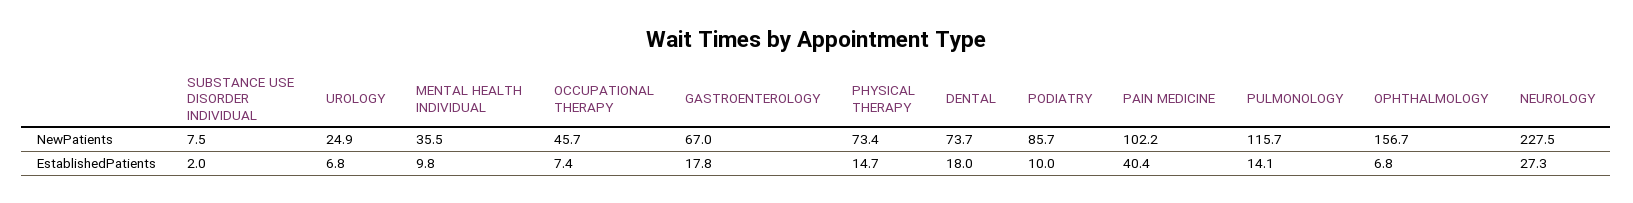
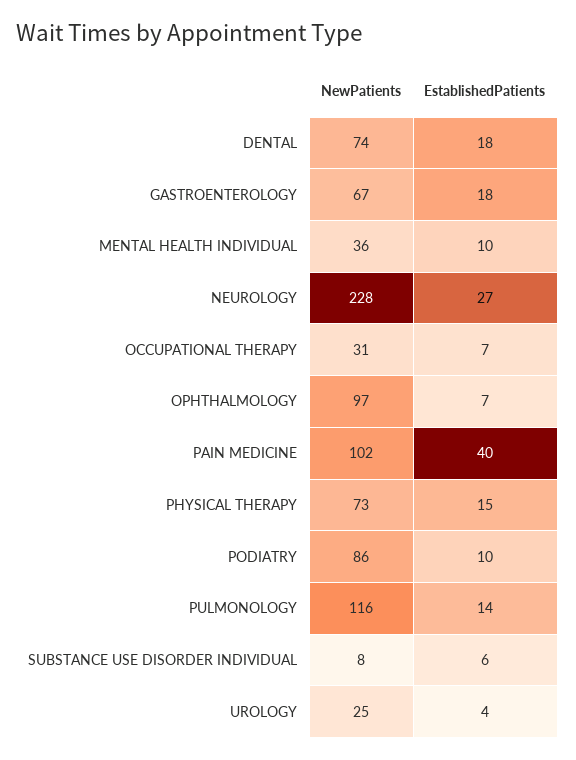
  {
    "SUBSTANCE USE DISORDER INDIVIDUAL": {
      "NewPatients": 7.5,
-     "EstablishedPatients": 2
+     "EstablishedPatients": 6
    },
    "UROLOGY": {
      "NewPatients": 24.9,
-     "EstablishedPatients": 6.8
+     "EstablishedPatients": 4
    },
    "MENTAL HEALTH INDIVIDUAL": {
      "NewPatients": 35.5,
      "EstablishedPatients": 9.8
    },
    "OCCUPATIONAL THERAPY": {
-     "NewPatients": 45.7,
+     "NewPatients": 31,
      "EstablishedPatients": 7.4
    },
    "GASTROENTEROLOGY": {
      "NewPatients": 67,
      "EstablishedPatients": 17.8
    },
    "PHYSICAL THERAPY": {
      "NewPatients": 73.4,
      "EstablishedPatients": 14.7
    },
    "DENTAL": {
      "NewPatients": 73.7,
      "EstablishedPatients": 18
    },
    "PODIATRY": {
      "NewPatients": 85.7,
      "EstablishedPatients": 10
    },
    "PAIN MEDICINE": {
      "NewPatients": 102.2,
      "EstablishedPatients": 40.4
    },
    "PULMONOLOGY": {
      "NewPatients": 115.7,
      "EstablishedPatients": 14.1
    },
    "OPHTHALMOLOGY": {
-     "NewPatients": 156.7,
+     "NewPatients": 97,
      "EstablishedPatients": 6.8
    },
    "NEUROLOGY": {
      "NewPatients": 227.5,
      "EstablishedPatients": 27.3
    }
  }

